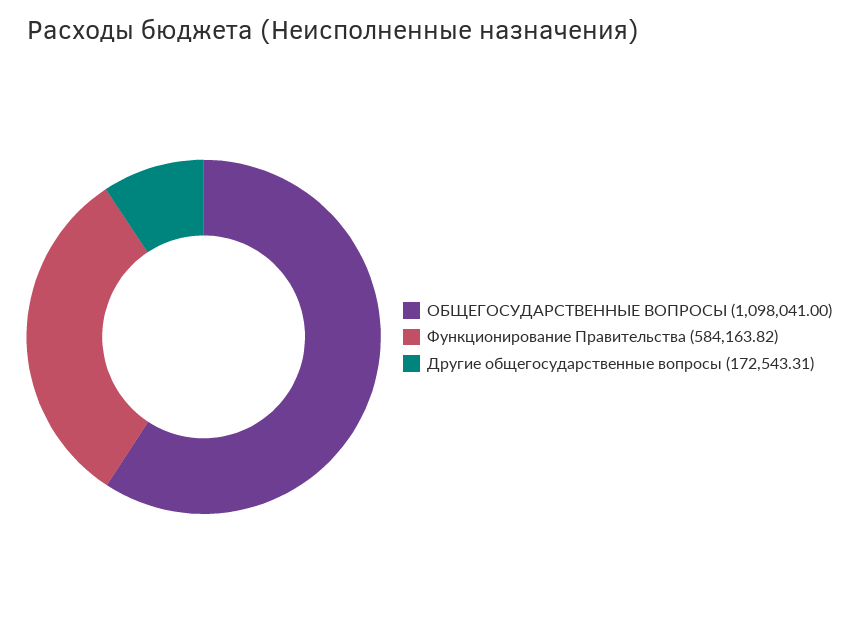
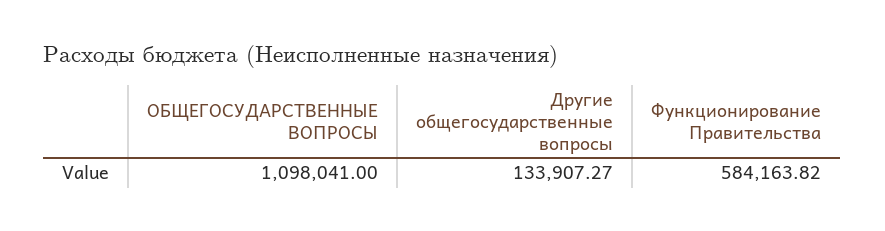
  {
    "ОБЩЕГОСУДАРСТВЕННЫЕ ВОПРОСЫ": 1098041,
    "Функционирование Правительства": 584163.82,
-   "Другие общегосударственные вопросы": 172543.31
+   "Другие общегосударственные вопросы": 133907.27
  }

